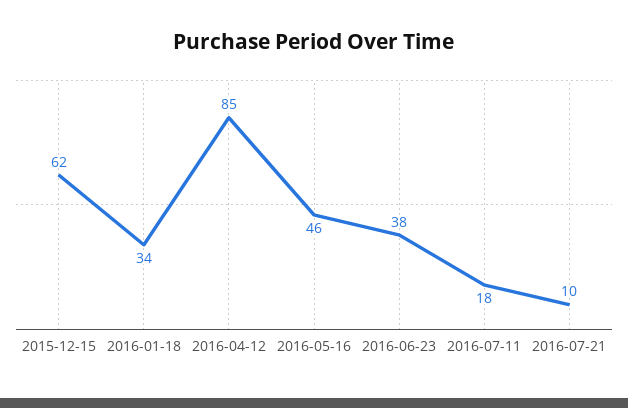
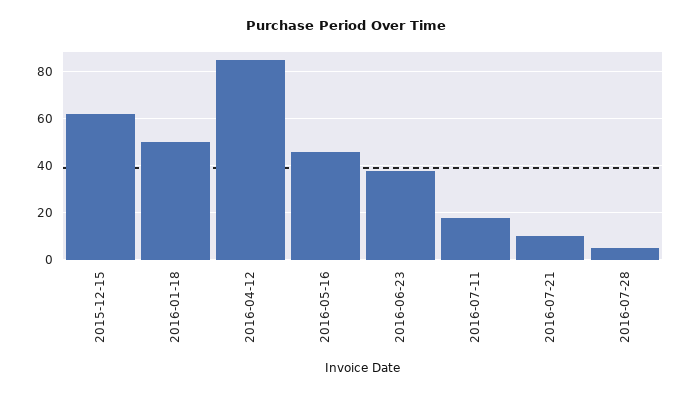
  {
    "2015-12-15": 62,
-   "2016-01-18": 34,
+   "2016-01-18": 50,
    "2016-04-12": 85,
    "2016-05-16": 46,
    "2016-06-23": 38,
    "2016-07-11": 18,
-   "2016-07-21": 10
+   "2016-07-21": 10,
+   "2016-07-28": 5
  }

